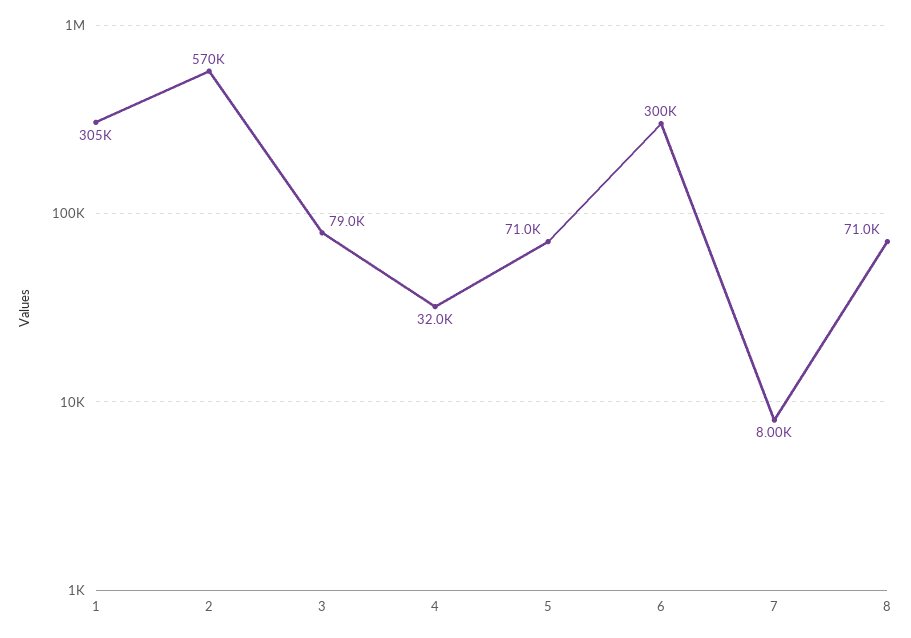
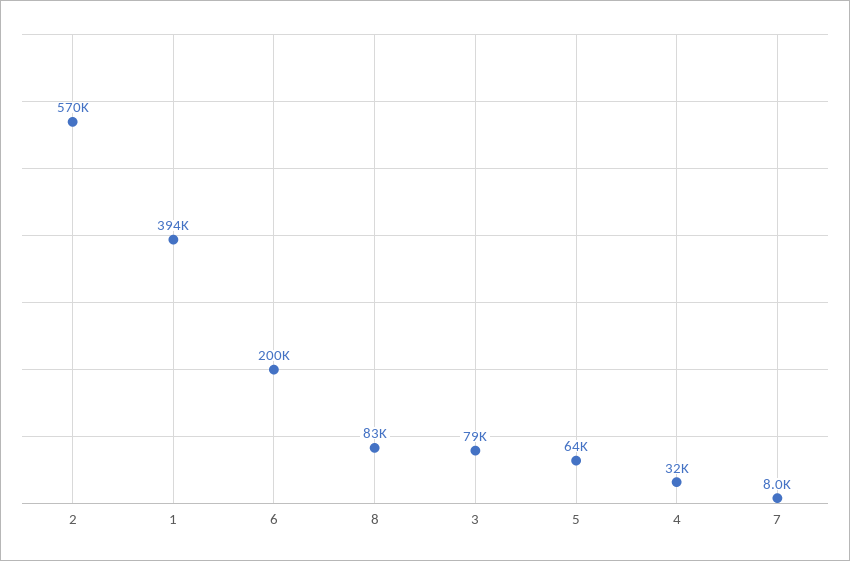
  {
-   "1": 305000,
+   "1": 394000,
    "2": 570000,
    "3": 79000,
    "4": 32000,
-   "5": 71000,
+   "5": 64000,
-   "6": 300000,
+   "6": 200000,
    "7": 8000,
-   "8": 71000
+   "8": 83000
  }

